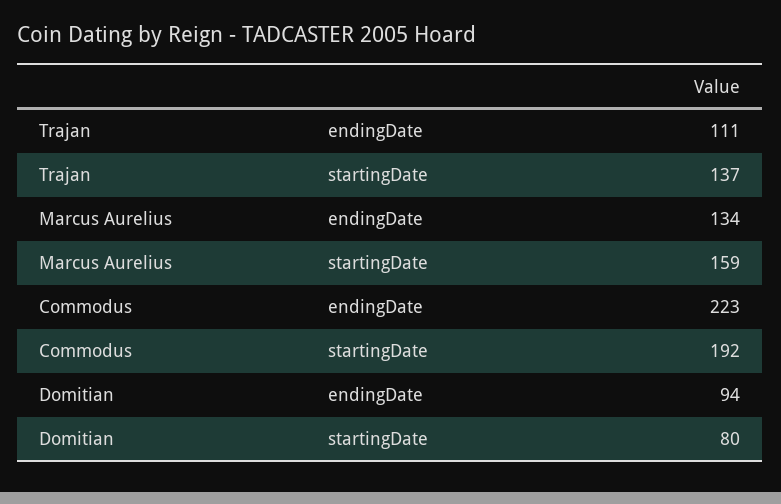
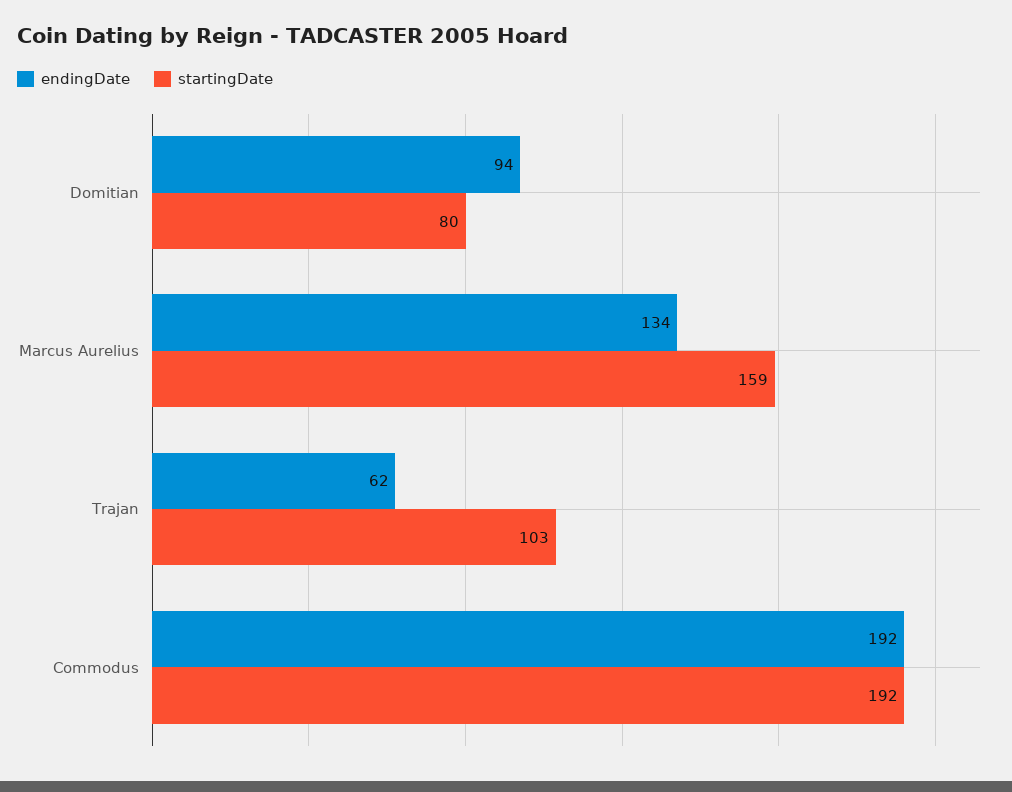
  {
    "endingDate": {
-     "Trajan": 111,
+     "Trajan": 62,
      "Marcus Aurelius": 134,
-     "Commodus": 223,
+     "Commodus": 192,
      "Domitian": 94
    },
    "startingDate": {
-     "Trajan": 137,
+     "Trajan": 103,
      "Marcus Aurelius": 159,
      "Commodus": 192,
      "Domitian": 80
    }
  }

